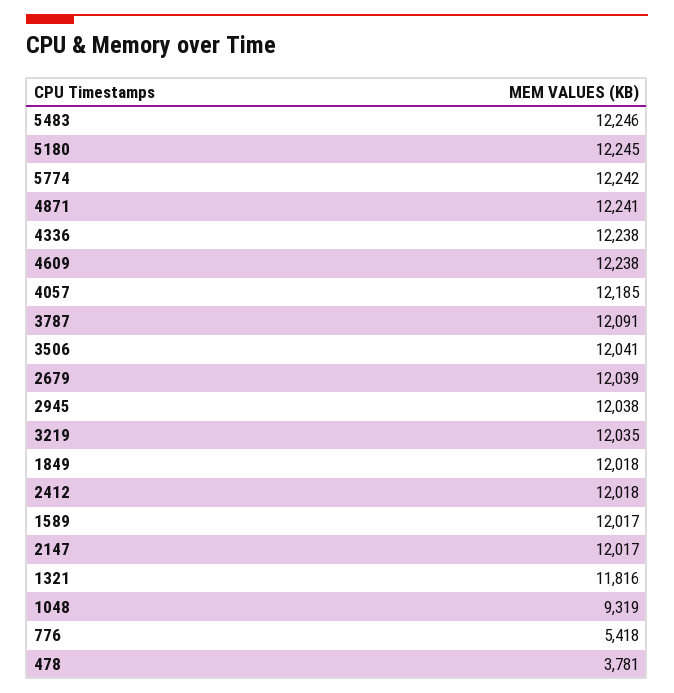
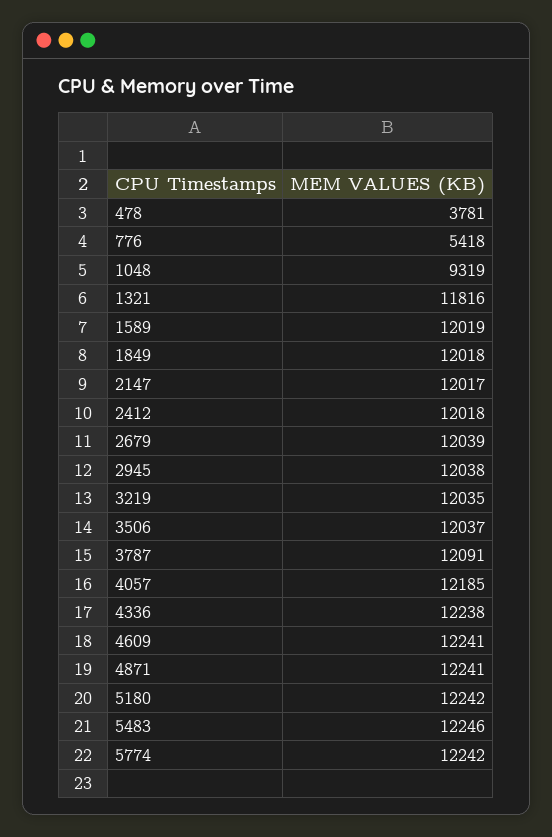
  {
    "5483": 12246,
-   "5180": 12245,
+   "5180": 12242,
    "5774": 12242,
    "4871": 12241,
    "4336": 12238,
-   "4609": 12238,
+   "4609": 12241,
    "4057": 12185,
    "3787": 12091,
-   "3506": 12041,
+   "3506": 12037,
    "2679": 12039,
    "2945": 12038,
    "3219": 12035,
    "1849": 12018,
    "2412": 12018,
-   "1589": 12017,
+   "1589": 12019,
    "2147": 12017,
    "1321": 11816,
    "1048": 9319,
    "776": 5418,
    "478": 3781
  }

